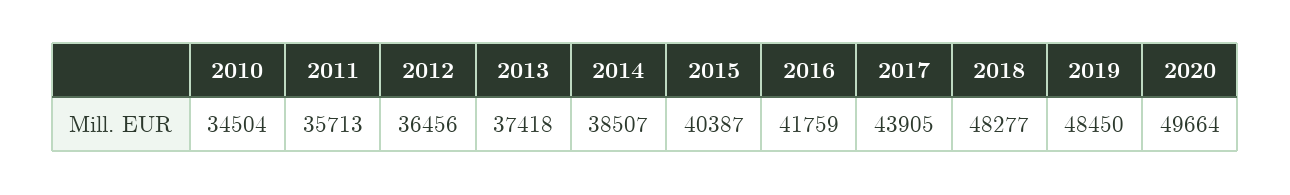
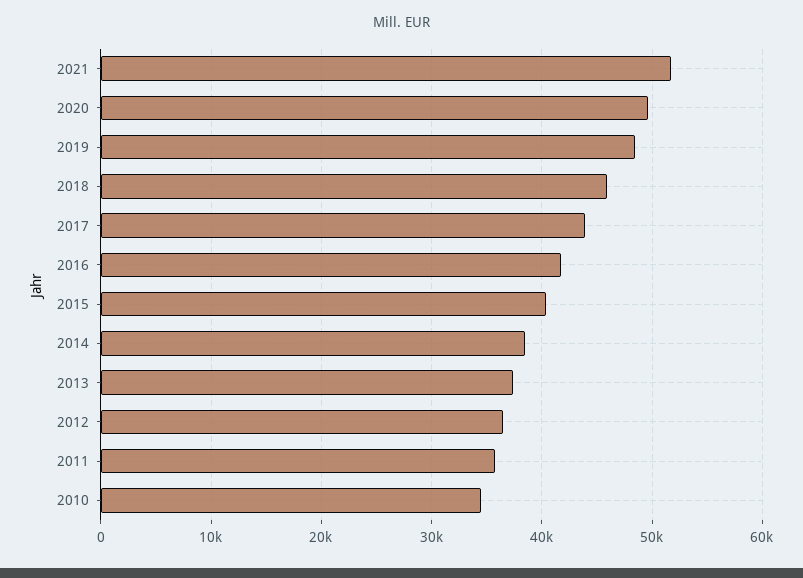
  {
    "2010": 34504,
    "2011": 35713,
    "2012": 36456,
    "2013": 37418,
    "2014": 38507,
    "2015": 40387,
    "2016": 41759,
    "2017": 43905,
-   "2018": 48277,
+   "2018": 46000,
    "2019": 48450,
-   "2020": 49664
+   "2020": 49664,
+   "2021": 52000
  }

